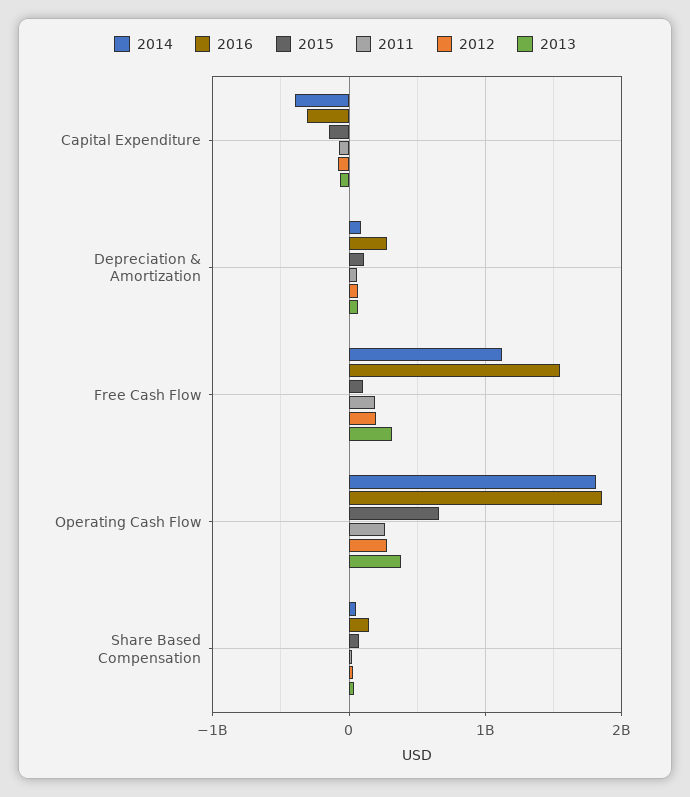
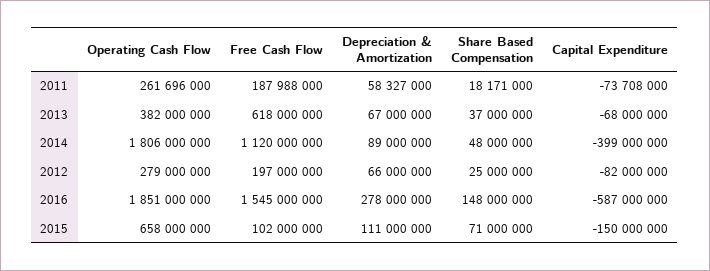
  {
    "2014": {
      "Capital Expenditure": -399000000,
      "Depreciation & Amortization": 89000000,
      "Free Cash Flow": 1120000000,
      "Operating Cash Flow": 1806000000,
      "Share Based Compensation": 48000000
    },
    "2016": {
-     "Capital Expenditure": -300000000,
+     "Capital Expenditure": -587000000,
      "Depreciation & Amortization": 278000000,
      "Free Cash Flow": 1545000000,
      "Operating Cash Flow": 1851000000,
      "Share Based Compensation": 148000000
    },
    "2015": {
      "Capital Expenditure": -150000000,
      "Depreciation & Amortization": 111000000,
      "Free Cash Flow": 102000000,
      "Operating Cash Flow": 658000000,
      "Share Based Compensation": 71000000
    },
    "2011": {
      "Capital Expenditure": -73708000,
      "Depreciation & Amortization": 58327000,
      "Free Cash Flow": 187988000,
      "Operating Cash Flow": 261696000,
      "Share Based Compensation": 18171000
    },
    "2012": {
      "Capital Expenditure": -82000000,
      "Depreciation & Amortization": 66000000,
      "Free Cash Flow": 197000000,
      "Operating Cash Flow": 279000000,
      "Share Based Compensation": 25000000
    },
    "2013": {
      "Capital Expenditure": -68000000,
      "Depreciation & Amortization": 67000000,
-     "Free Cash Flow": 300000000,
+     "Free Cash Flow": 618000000,
      "Operating Cash Flow": 382000000,
      "Share Based Compensation": 37000000
    }
  }

